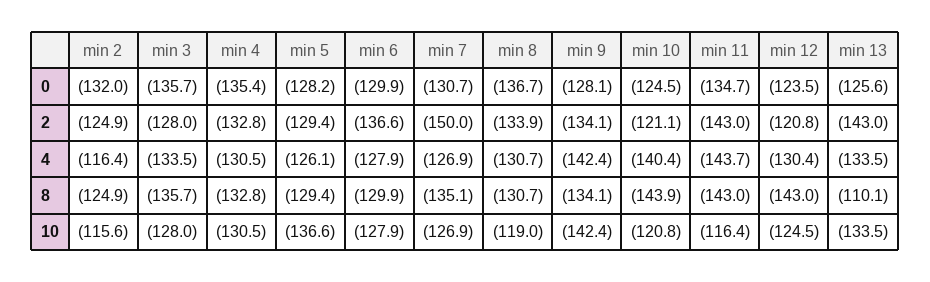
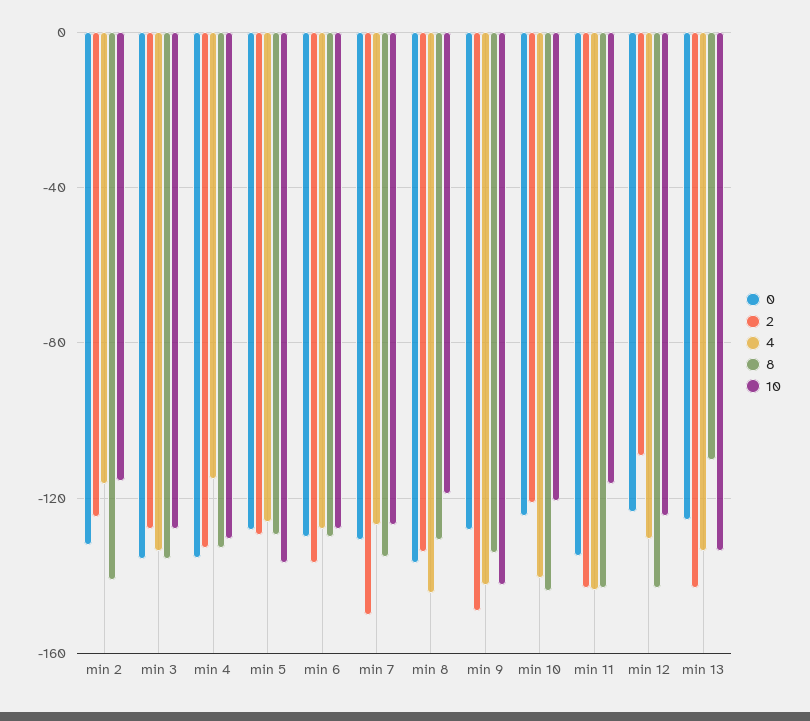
  {
    "0": {
      "min 2": -132,
      "min 3": -135.7,
      "min 4": -135.4,
      "min 5": -128.2,
      "min 6": -129.9,
      "min 7": -130.7,
      "min 8": -136.7,
      "min 9": -128.1,
      "min 10": -124.5,
      "min 11": -134.7,
      "min 12": -123.5,
      "min 13": -125.6
    },
    "2": {
      "min 2": -124.9,
      "min 3": -128,
      "min 4": -132.8,
      "min 5": -129.4,
      "min 6": -136.6,
      "min 7": -150,
      "min 8": -133.9,
-     "min 9": -134.1,
+     "min 9": -150,
      "min 10": -121.1,
      "min 11": -143,
-     "min 12": -120.8,
+     "min 12": -110,
      "min 13": -143
    },
    "4": {
      "min 2": -116.4,
      "min 3": -133.5,
-     "min 4": -130.5,
+     "min 4": -115,
      "min 5": -126.1,
      "min 6": -127.9,
      "min 7": -126.9,
-     "min 8": -130.7,
+     "min 8": -145,
      "min 9": -142.4,
      "min 10": -140.4,
      "min 11": -143.7,
      "min 12": -130.4,
      "min 13": -133.5
    },
    "8": {
-     "min 2": -124.9,
+     "min 2": -140,
      "min 3": -135.7,
      "min 4": -132.8,
      "min 5": -129.4,
      "min 6": -129.9,
      "min 7": -135.1,
      "min 8": -130.7,
      "min 9": -134.1,
      "min 10": -143.9,
      "min 11": -143,
      "min 12": -143,
      "min 13": -110.1
    },
    "10": {
      "min 2": -115.6,
      "min 3": -128,
      "min 4": -130.5,
      "min 5": -136.6,
      "min 6": -127.9,
      "min 7": -126.9,
      "min 8": -119,
      "min 9": -142.4,
      "min 10": -120.8,
      "min 11": -116.4,
      "min 12": -124.5,
      "min 13": -133.5
    }
  }

